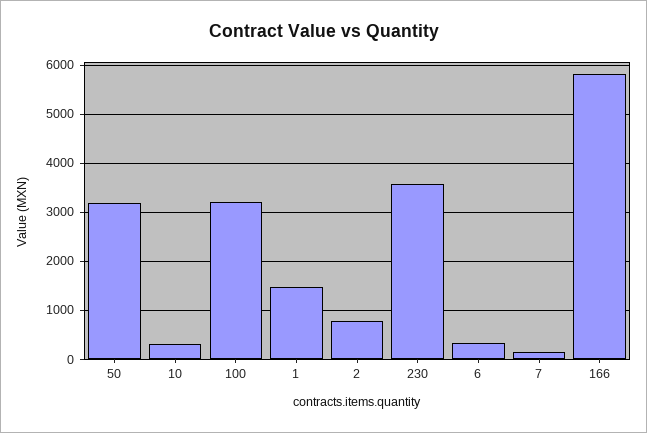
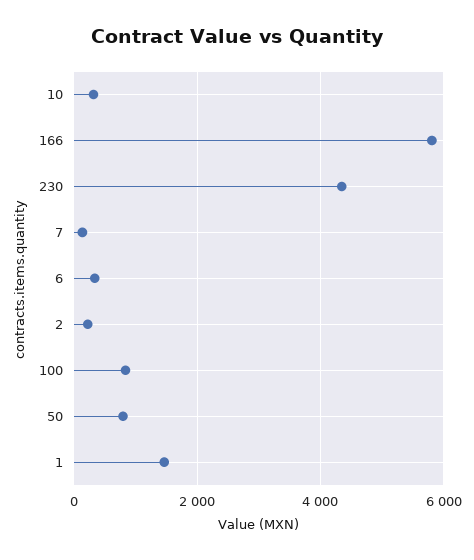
  {
-   "50": 3200,
+   "50": 800,
    "10": 400,
-   "100": 3200,
+   "100": 800,
    "1": 1400,
-   "2": 800,
+   "2": 200,
-   "230": 3600,
+   "230": 4400,
    "6": 400,
    "7": 200,
    "166": 5800
  }

